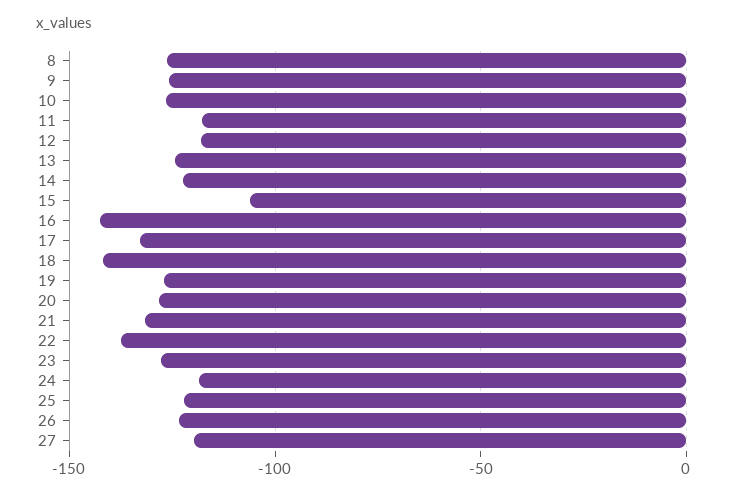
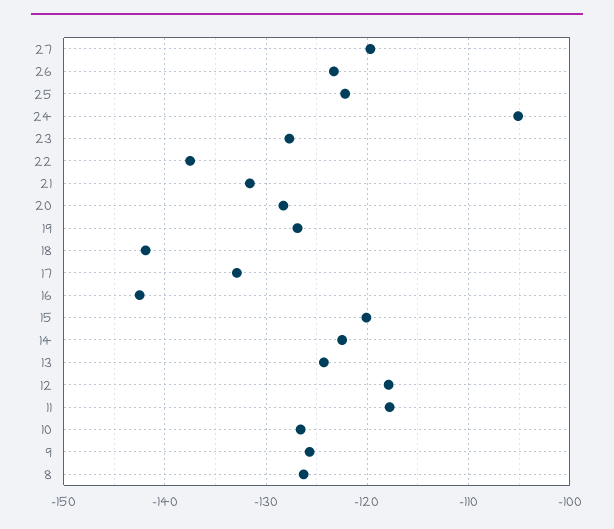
  {
    "8": -126,
    "9": -126,
    "10": -127,
    "11": -118,
    "12": -118,
    "13": -124,
    "14": -123,
-   "15": -105,
+   "15": -120,
    "16": -143,
    "17": -133,
    "18": -142,
    "19": -127,
    "20": -128,
    "21": -132,
    "22": -138,
    "23": -128,
-   "24": -120,
+   "24": -105,
    "25": -122,
    "26": -123,
    "27": -120
  }

